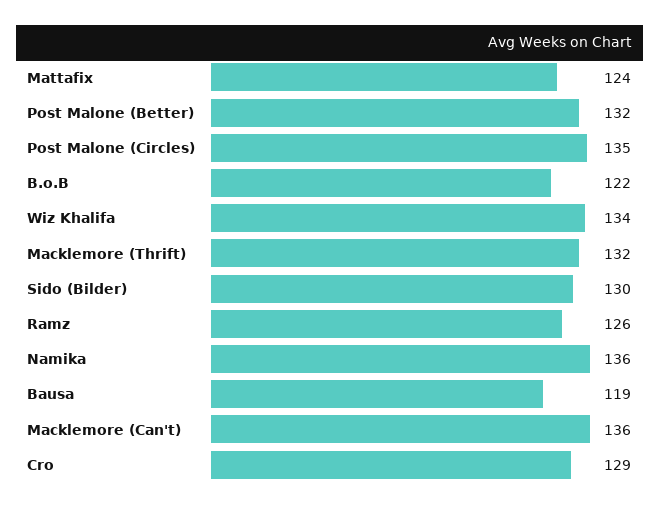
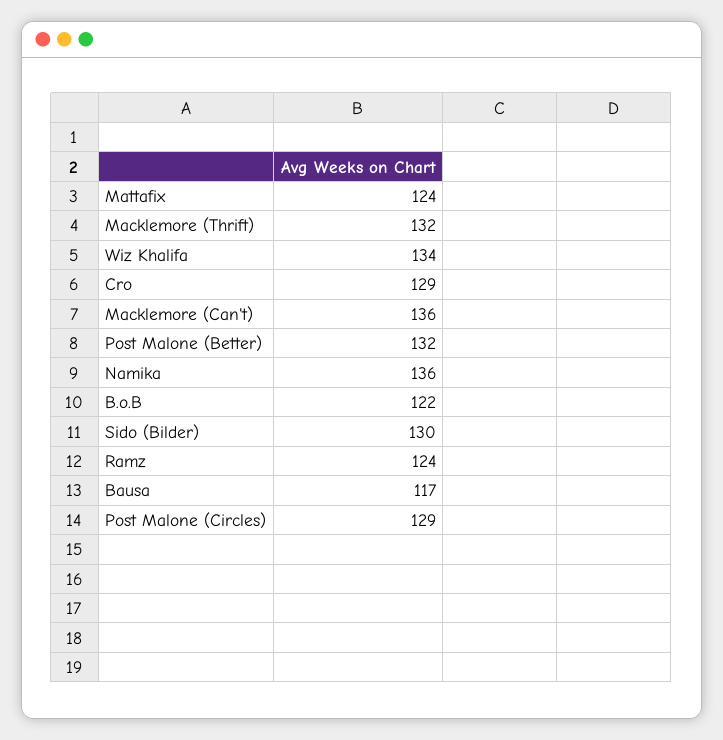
  {
    "Mattafix": 124,
    "Post Malone (Better)": 132,
-   "Post Malone (Circles)": 135,
+   "Post Malone (Circles)": 129,
    "B.o.B": 122,
    "Wiz Khalifa": 134,
    "Macklemore (Thrift)": 132,
    "Sido (Bilder)": 130,
-   "Ramz": 126,
+   "Ramz": 124,
    "Namika": 136,
-   "Bausa": 119,
+   "Bausa": 117,
    "Macklemore (Can't)": 136,
    "Cro": 129
  }

